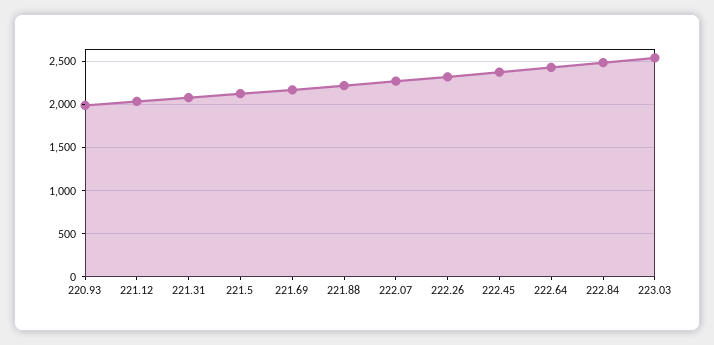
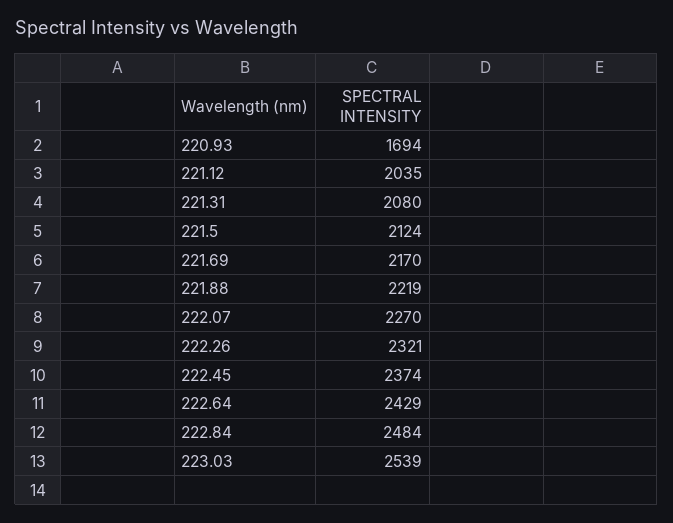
  {
-   "220.93": 2000,
+   "220.93": 1694,
    "221.12": 2035,
    "221.31": 2080,
    "221.5": 2124,
    "221.69": 2170,
    "221.88": 2219,
    "222.07": 2270,
    "222.26": 2321,
    "222.45": 2374,
    "222.64": 2429,
    "222.84": 2484,
    "223.03": 2539
  }

